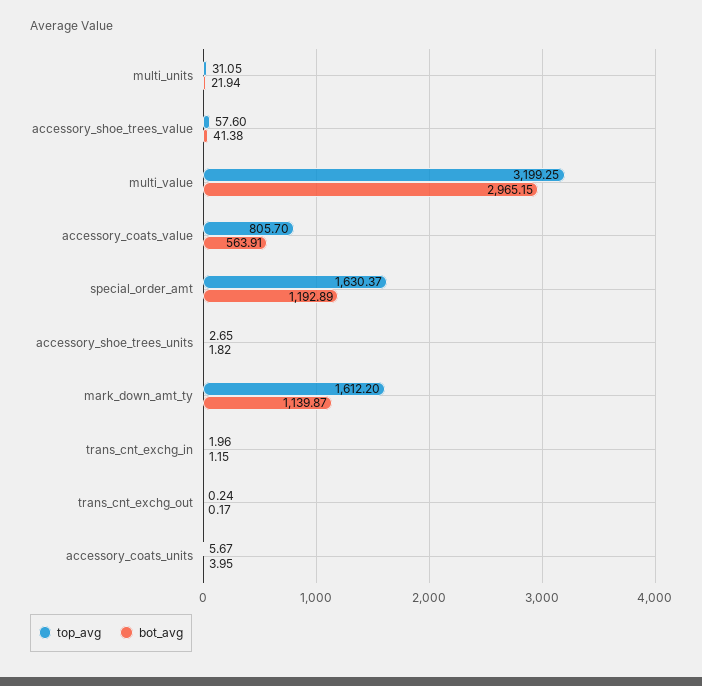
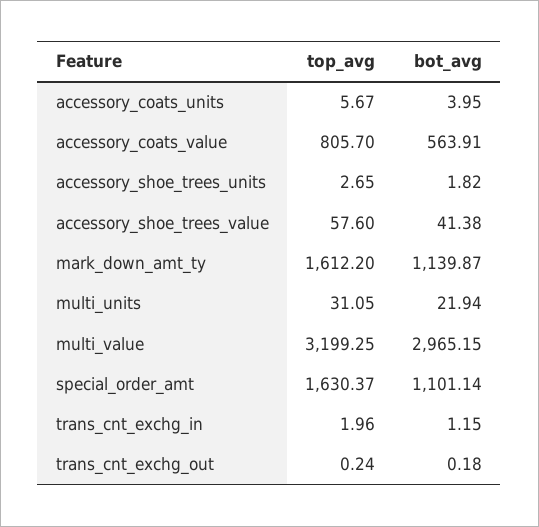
  {
    "top_avg": {
      "multi_units": 31.05,
      "accessory_shoe_trees_value": 57.6,
      "multi_value": 3199.25,
      "accessory_coats_value": 805.7,
      "special_order_amt": 1630.37,
      "accessory_shoe_trees_units": 2.65,
      "mark_down_amt_ty": 1612.2,
      "trans_cnt_exchg_in": 1.96,
      "trans_cnt_exchg_out": 0.24,
      "accessory_coats_units": 5.67
    },
    "bot_avg": {
      "multi_units": 21.94,
      "accessory_shoe_trees_value": 41.38,
      "multi_value": 2965.15,
      "accessory_coats_value": 563.91,
-     "special_order_amt": 1192.89,
+     "special_order_amt": 1101.14,
      "accessory_shoe_trees_units": 1.82,
      "mark_down_amt_ty": 1139.87,
      "trans_cnt_exchg_in": 1.15,
-     "trans_cnt_exchg_out": 0.17,
+     "trans_cnt_exchg_out": 0.18,
      "accessory_coats_units": 3.95
    }
  }

